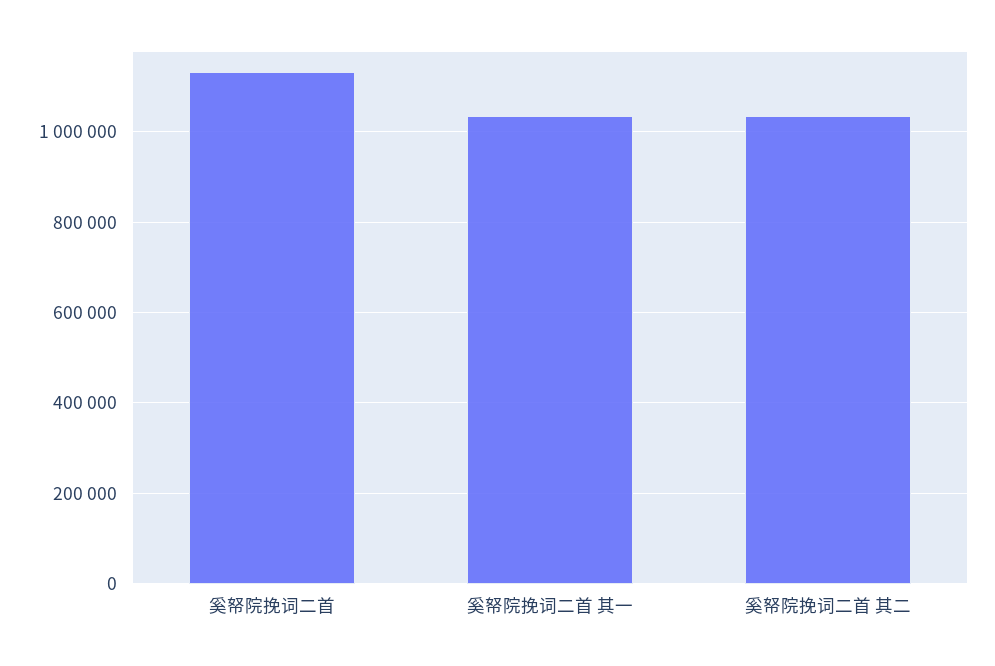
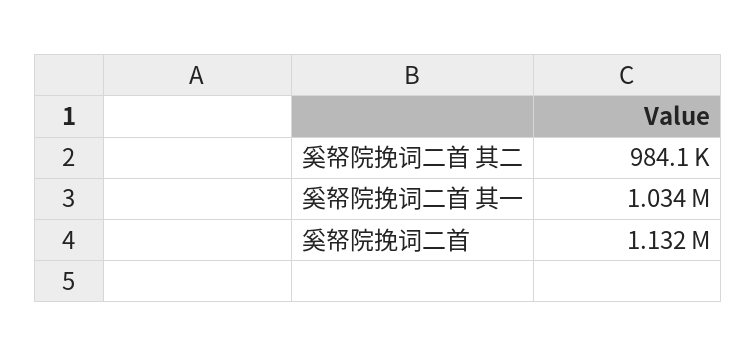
  {
    "奚帑院挽词二首": 1132000,
    "奚帑院挽词二首 其一": 1034000,
-   "奚帑院挽词二首 其二": 1040000
+   "奚帑院挽词二首 其二": 984100
  }

